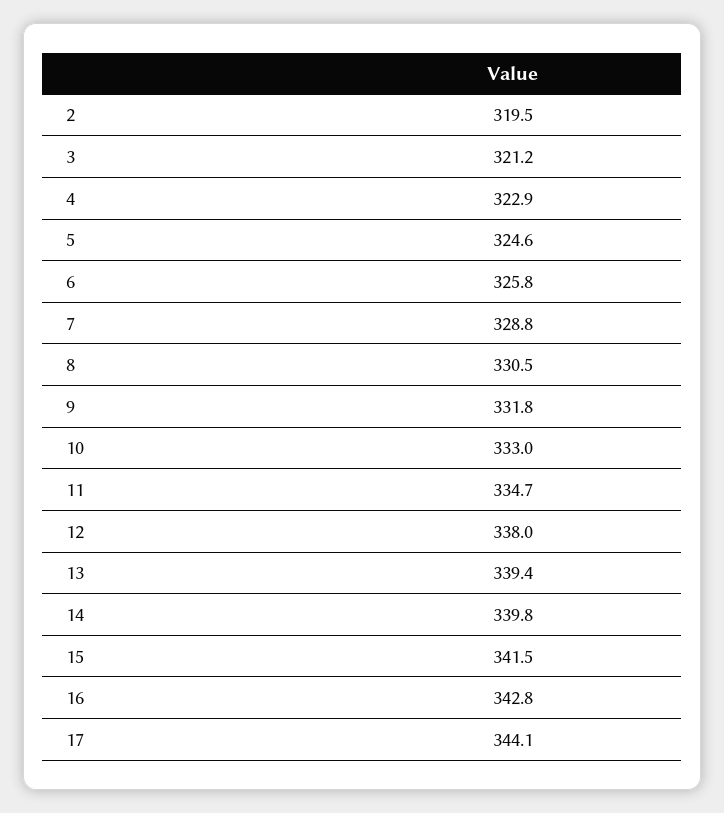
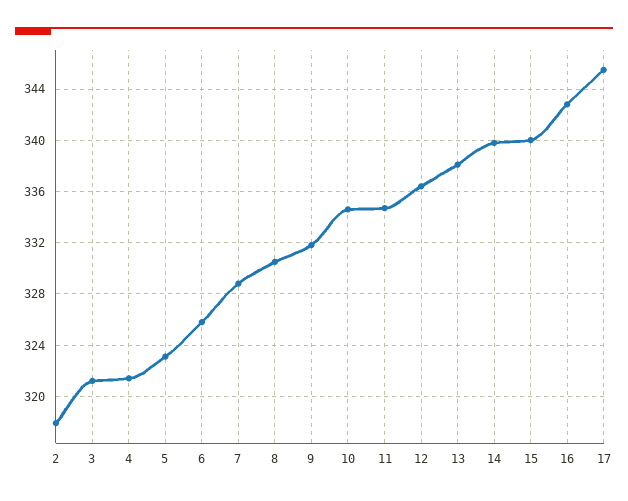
  {
-   "2": 319.5,
+   "2": 318,
    "3": 321.2,
-   "4": 322.9,
+   "4": 321.5,
-   "5": 324.6,
+   "5": 323,
    "6": 325.8,
    "7": 328.8,
    "8": 330.5,
    "9": 331.8,
-   "10": 333,
+   "10": 334.5,
    "11": 334.7,
-   "12": 338,
+   "12": 336.5,
-   "13": 339.4,
+   "13": 338,
    "14": 339.8,
-   "15": 341.5,
+   "15": 340,
    "16": 342.8,
-   "17": 344.1
+   "17": 345.5
  }

